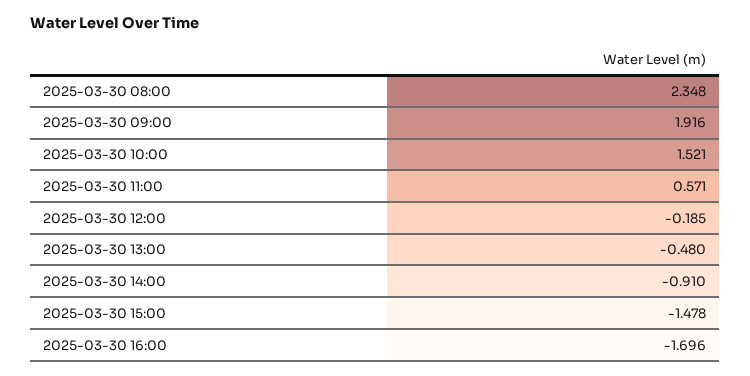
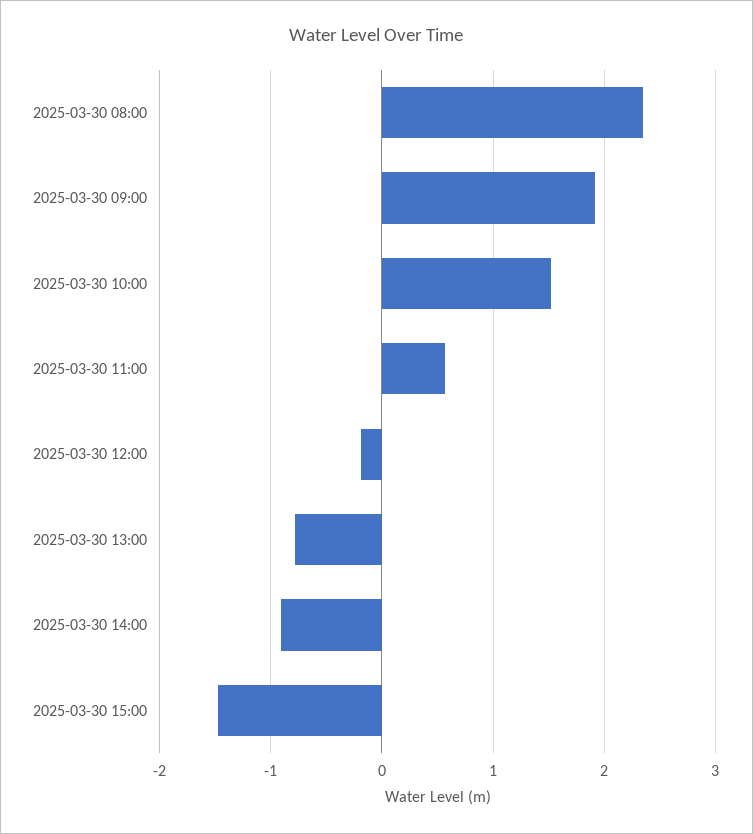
  {
    "2025-03-30 08:00": 2.348,
    "2025-03-30 09:00": 1.916,
    "2025-03-30 10:00": 1.521,
    "2025-03-30 11:00": 0.571,
    "2025-03-30 12:00": -0.185,
-   "2025-03-30 13:00": -0.48,
+   "2025-03-30 13:00": -0.8,
    "2025-03-30 14:00": -0.91,
-   "2025-03-30 15:00": -1.478,
+   "2025-03-30 15:00": -1.478
-   "2025-03-30 16:00": -1.696
  }

